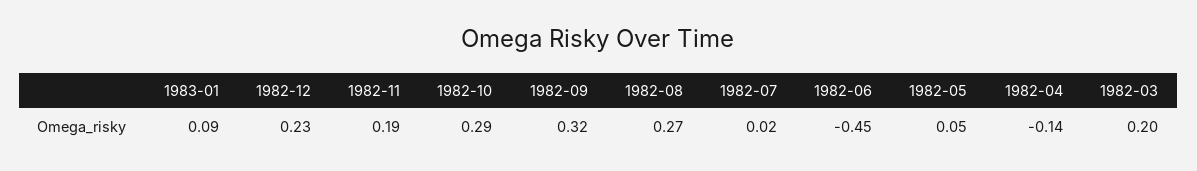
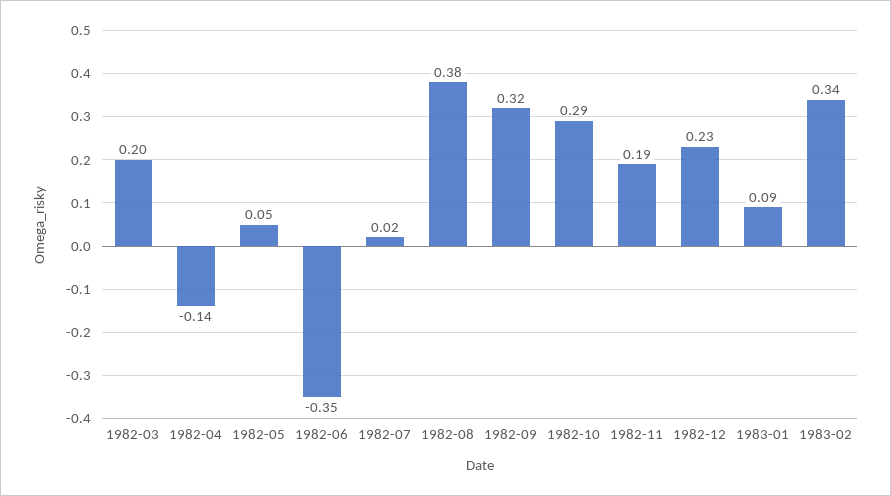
  {
    "1983-01": 0.09,
    "1982-12": 0.23,
    "1982-11": 0.19,
    "1982-10": 0.29,
    "1982-09": 0.32,
-   "1982-08": 0.27,
+   "1982-08": 0.38,
    "1982-07": 0.02,
-   "1982-06": -0.45,
+   "1982-06": -0.35,
    "1982-05": 0.05,
    "1982-04": -0.14,
-   "1982-03": 0.2
+   "1982-03": 0.2,
+   "1983-02": 0.34
  }

